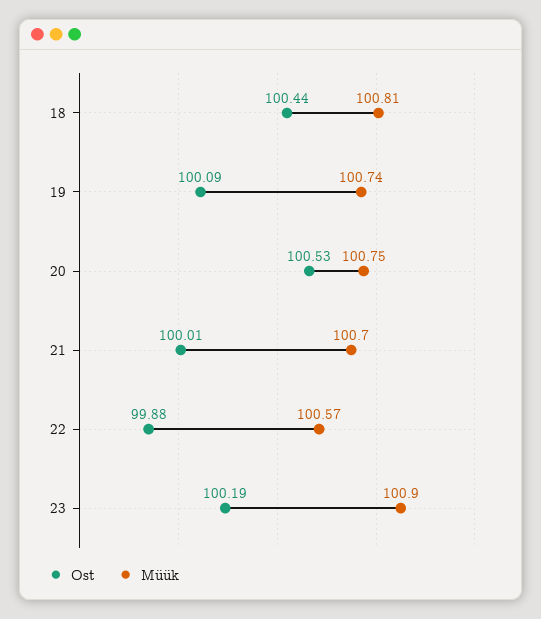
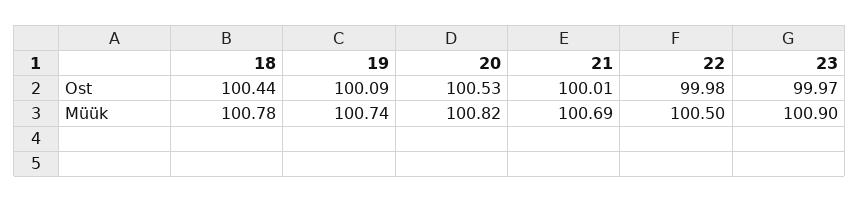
  {
    "Ost": {
      "18": 100.44,
      "19": 100.09,
      "20": 100.53,
      "21": 100.01,
-     "22": 99.88,
+     "22": 99.98,
-     "23": 100.19
+     "23": 99.97
    },
    "Müük": {
-     "18": 100.81,
+     "18": 100.78,
      "19": 100.74,
-     "20": 100.75,
+     "20": 100.82,
-     "21": 100.7,
+     "21": 100.69,
-     "22": 100.57,
+     "22": 100.5,
      "23": 100.9
    }
  }

